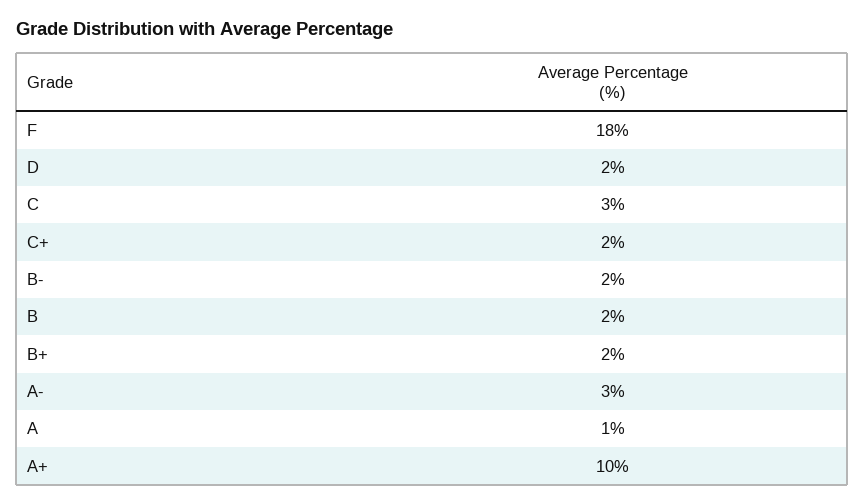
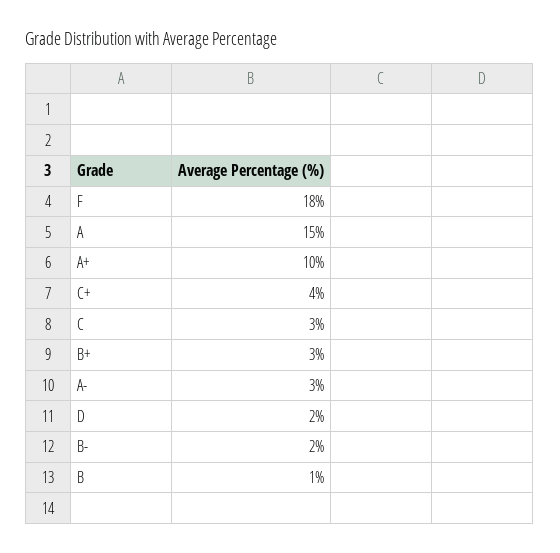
  {
    "F": 18,
    "D": 2,
    "C": 3,
-   "C+": 2,
+   "C+": 4,
    "B-": 2,
-   "B": 2,
+   "B": 1,
-   "B+": 2,
+   "B+": 3,
    "A-": 3,
-   "A": 1,
+   "A": 15,
    "A+": 10
  }

